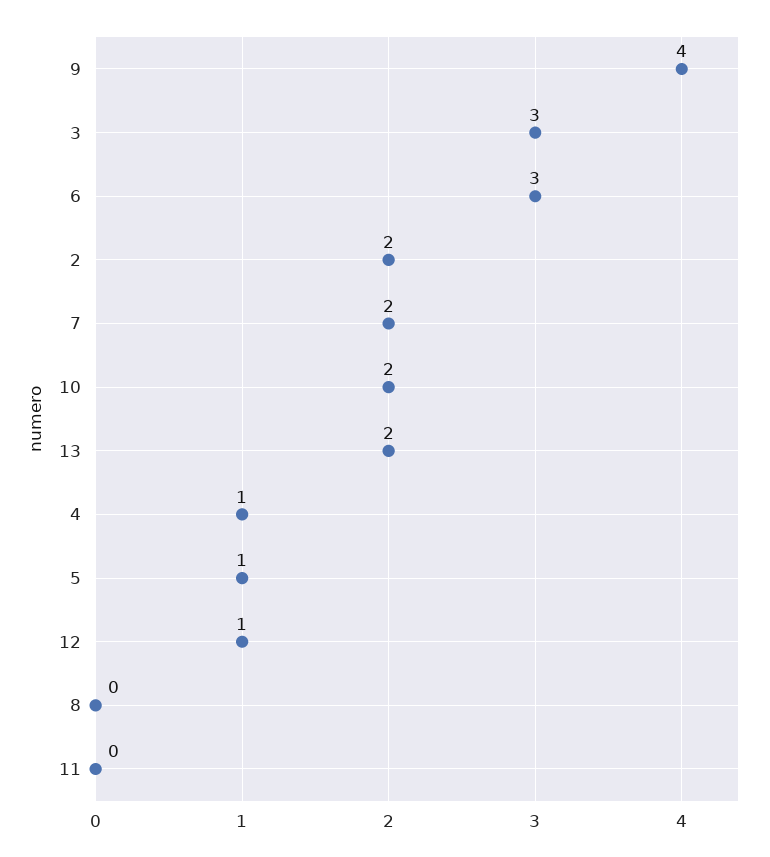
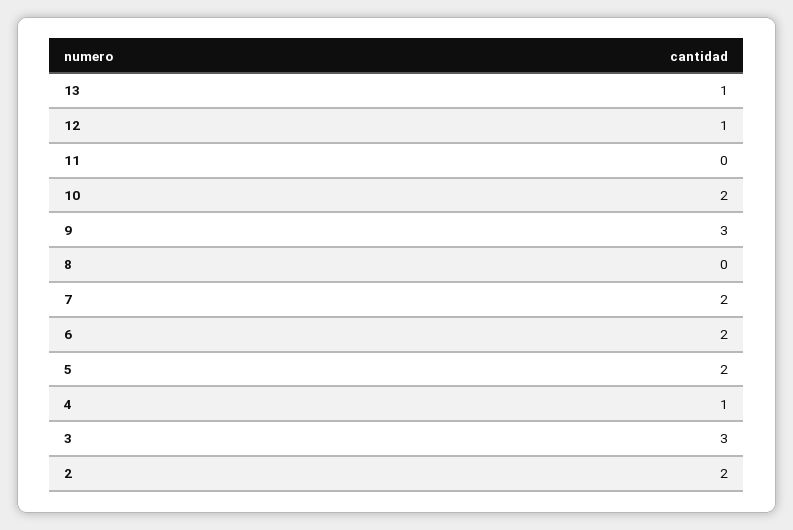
  {
-   "9": 4,
+   "9": 3,
    "3": 3,
-   "6": 3,
+   "6": 2,
    "2": 2,
    "7": 2,
    "10": 2,
-   "13": 2,
+   "13": 1,
    "4": 1,
-   "5": 1,
+   "5": 2,
    "12": 1,
    "8": 0,
    "11": 0
  }

